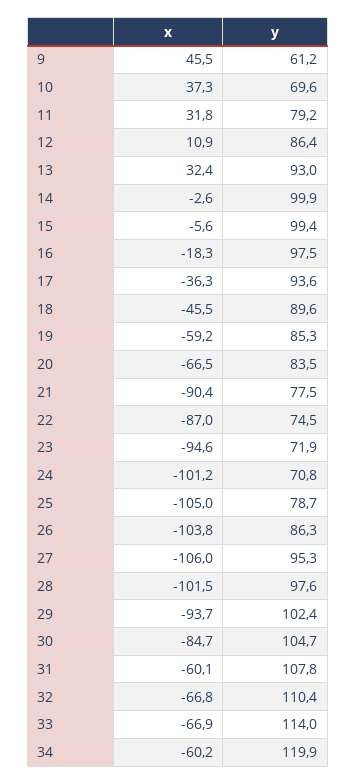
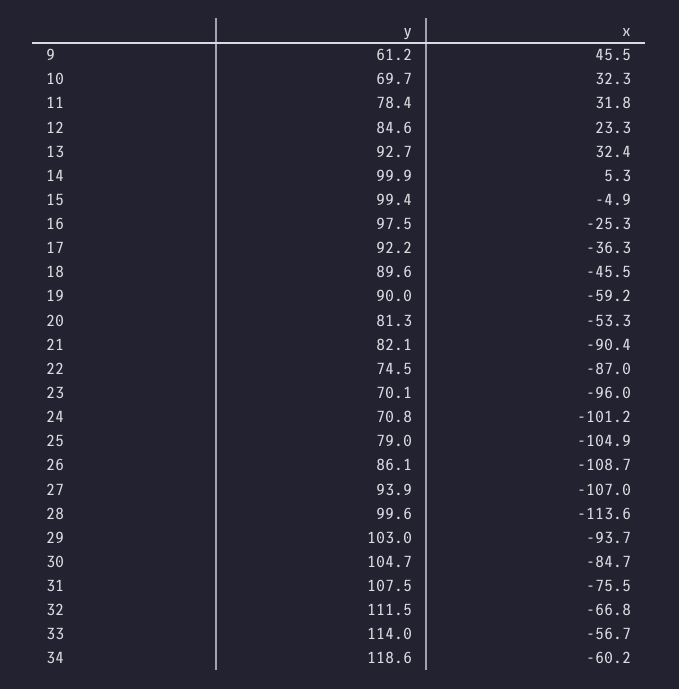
  {
    "x": {
      "9": 45.5,
-     "10": 37.3,
+     "10": 32.3,
      "11": 31.8,
-     "12": 10.9,
+     "12": 23.3,
      "13": 32.4,
-     "14": -2.6,
+     "14": 5.3,
-     "15": -5.6,
+     "15": -4.9,
-     "16": -18.3,
+     "16": -25.3,
      "17": -36.3,
      "18": -45.5,
      "19": -59.2,
-     "20": -66.5,
+     "20": -53.3,
      "21": -90.4,
      "22": -87,
-     "23": -94.6,
+     "23": -96,
      "24": -101.2,
-     "25": -105,
+     "25": -104.9,
-     "26": -103.8,
+     "26": -108.7,
-     "27": -106,
+     "27": -107,
-     "28": -101.5,
+     "28": -113.6,
      "29": -93.7,
      "30": -84.7,
-     "31": -60.1,
+     "31": -75.5,
      "32": -66.8,
-     "33": -66.9,
+     "33": -56.7,
      "34": -60.2
    },
    "y": {
      "9": 61.2,
-     "10": 69.6,
+     "10": 69.7,
-     "11": 79.2,
+     "11": 78.4,
-     "12": 86.4,
+     "12": 84.6,
-     "13": 93,
+     "13": 92.7,
      "14": 99.9,
      "15": 99.4,
      "16": 97.5,
-     "17": 93.6,
+     "17": 92.2,
      "18": 89.6,
-     "19": 85.3,
+     "19": 90,
-     "20": 83.5,
+     "20": 81.3,
-     "21": 77.5,
+     "21": 82.1,
      "22": 74.5,
-     "23": 71.9,
+     "23": 70.1,
      "24": 70.8,
-     "25": 78.7,
+     "25": 79,
-     "26": 86.3,
+     "26": 86.1,
-     "27": 95.3,
+     "27": 93.9,
-     "28": 97.6,
+     "28": 99.6,
-     "29": 102.4,
+     "29": 103,
      "30": 104.7,
-     "31": 107.8,
+     "31": 107.5,
-     "32": 110.4,
+     "32": 111.5,
      "33": 114,
-     "34": 119.9
+     "34": 118.6
    }
  }

